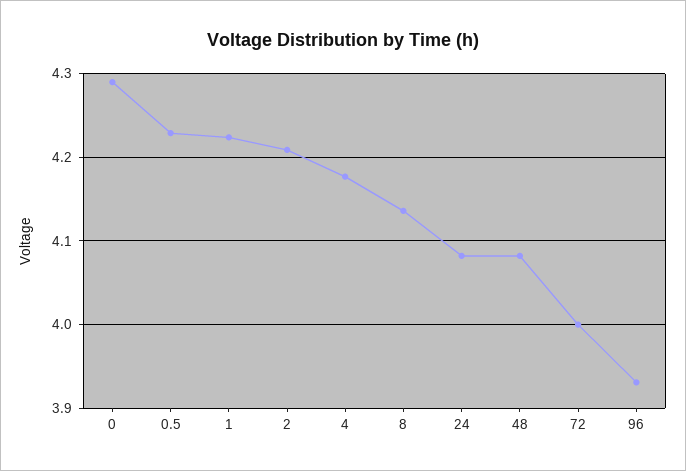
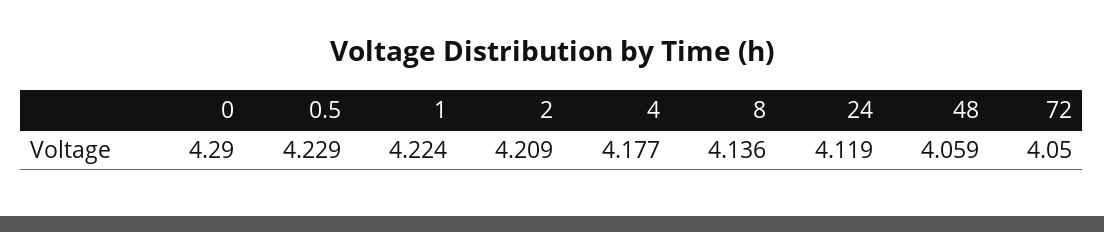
  {
    "0": 4.29,
    "0.5": 4.229,
    "1": 4.224,
    "2": 4.209,
    "4": 4.177,
    "8": 4.136,
-   "24": 4.08,
+   "24": 4.119,
-   "48": 4.08,
+   "48": 4.059,
-   "72": 4,
+   "72": 4.05
-   "96": 3.93
  }

